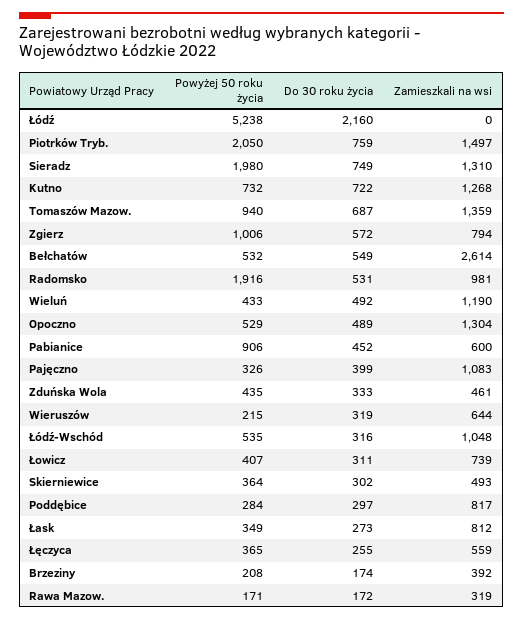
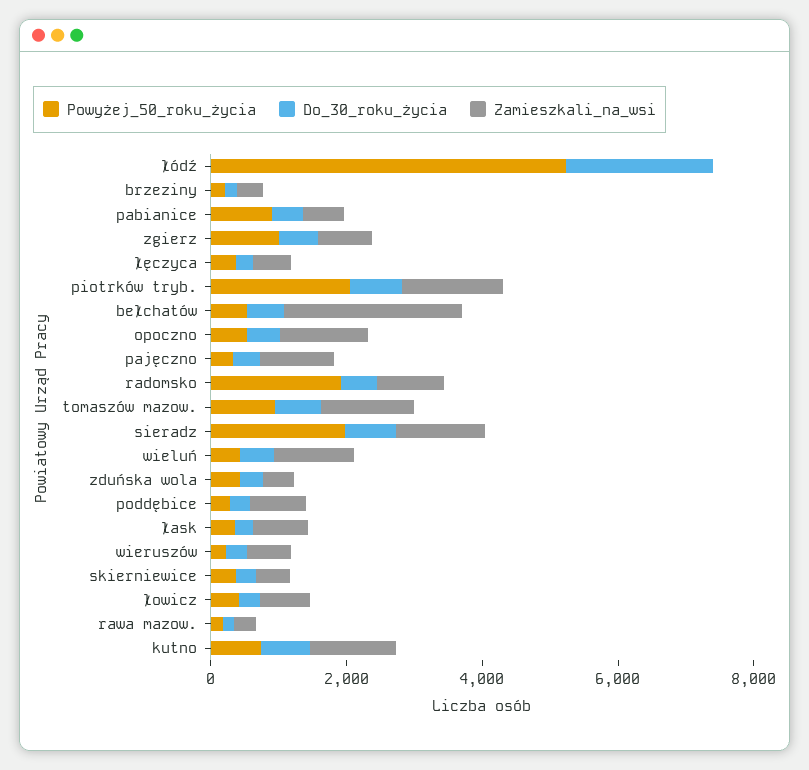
  {
    "Powyżej 50 roku życia": {
      "Łódź": 5238,
      "Piotrków Tryb.": 2050,
      "Sieradz": 1980,
      "Kutno": 732,
      "Tomaszów Mazow.": 940,
      "Zgierz": 1006,
      "Bełchatów": 532,
      "Radomsko": 1916,
      "Wieluń": 433,
      "Opoczno": 529,
      "Pabianice": 906,
      "Pajęczno": 326,
      "Zduńska Wola": 435,
      "Wieruszów": 215,
-     "Łódź-Wschód": 535,
      "Łowicz": 407,
      "Skierniewice": 364,
      "Poddębice": 284,
      "Łask": 349,
      "Łęczyca": 365,
      "Brzeziny": 208,
      "Rawa Mazow.": 171
    },
    "Do 30 roku życia": {
      "Łódź": 2160,
      "Piotrków Tryb.": 759,
      "Sieradz": 749,
      "Kutno": 722,
      "Tomaszów Mazow.": 687,
      "Zgierz": 572,
      "Bełchatów": 549,
      "Radomsko": 531,
      "Wieluń": 492,
      "Opoczno": 489,
      "Pabianice": 452,
      "Pajęczno": 399,
      "Zduńska Wola": 333,
      "Wieruszów": 319,
-     "Łódź-Wschód": 316,
      "Łowicz": 311,
      "Skierniewice": 302,
      "Poddębice": 297,
      "Łask": 273,
      "Łęczyca": 255,
      "Brzeziny": 174,
      "Rawa Mazow.": 172
    },
    "Zamieszkali na wsi": {
      "Łódź": 0,
      "Piotrków Tryb.": 1497,
      "Sieradz": 1310,
      "Kutno": 1268,
      "Tomaszów Mazow.": 1359,
      "Zgierz": 794,
      "Bełchatów": 2614,
      "Radomsko": 981,
      "Wieluń": 1190,
      "Opoczno": 1304,
      "Pabianice": 600,
      "Pajęczno": 1083,
      "Zduńska Wola": 461,
      "Wieruszów": 644,
-     "Łódź-Wschód": 1048,
      "Łowicz": 739,
      "Skierniewice": 493,
      "Poddębice": 817,
      "Łask": 812,
      "Łęczyca": 559,
      "Brzeziny": 392,
      "Rawa Mazow.": 319
    }
  }

